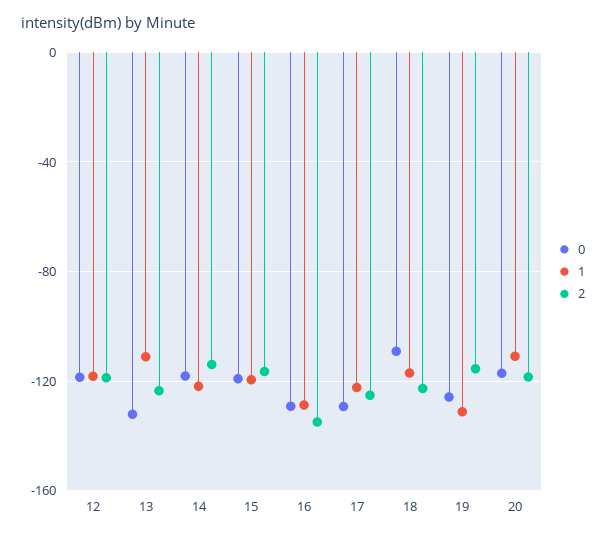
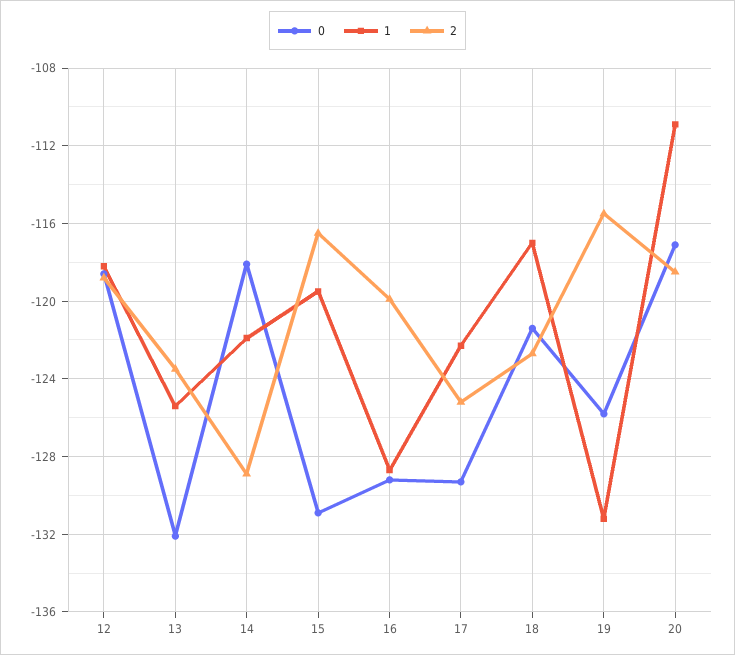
  {
    "0": {
      "12": -118.5,
      "13": -132,
      "14": -118,
-     "15": -120,
+     "15": -131,
      "16": -129,
      "17": -129.5,
-     "18": -110,
+     "18": -121.5,
      "19": -126,
      "20": -117
    },
    "1": {
      "12": -118,
-     "13": -110,
+     "13": -125.5,
      "14": -122,
      "15": -119.5,
      "16": -128.5,
      "17": -122.5,
      "18": -117,
      "19": -131,
      "20": -111
    },
    "2": {
      "12": -119,
      "13": -123.5,
-     "14": -115,
+     "14": -129,
      "15": -116.5,
-     "16": -135,
+     "16": -120,
      "17": -125,
      "18": -122.5,
      "19": -115.5,
      "20": -118.5
    }
  }

